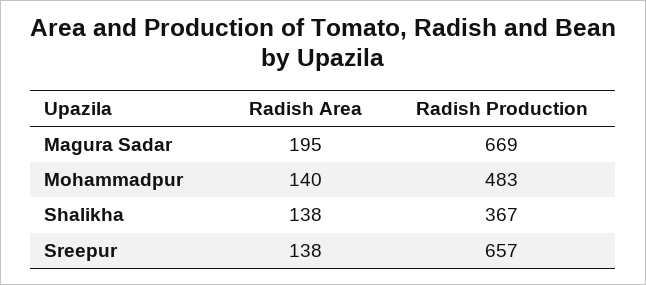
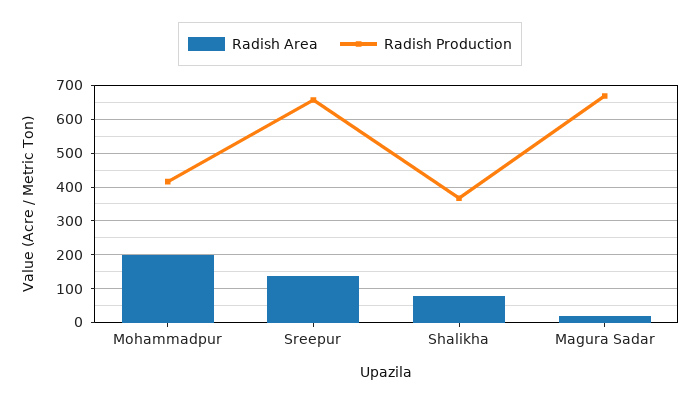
  {
    "Radish Area": {
-     "Magura Sadar": 195,
+     "Magura Sadar": 20,
-     "Mohammadpur": 140,
+     "Mohammadpur": 200,
-     "Shalikha": 138,
+     "Shalikha": 80,
      "Sreepur": 138
    },
    "Radish Production": {
      "Magura Sadar": 669,
-     "Mohammadpur": 483,
+     "Mohammadpur": 420,
      "Shalikha": 367,
      "Sreepur": 657
    }
  }

